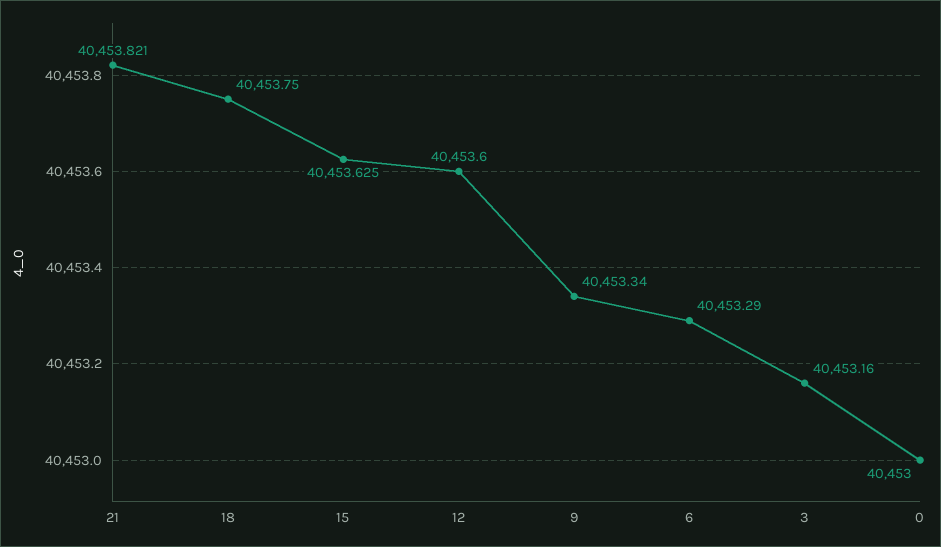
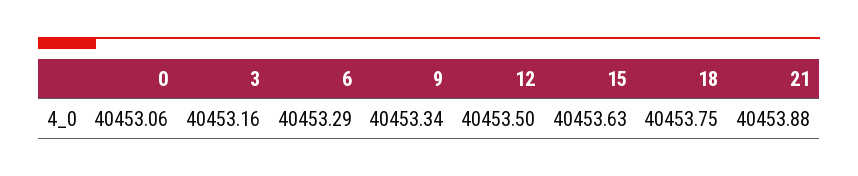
  {
-   "21": 40453.821,
+   "21": 40453.88,
    "18": 40453.75,
    "15": 40453.625,
-   "12": 40453.6,
+   "12": 40453.5,
    "9": 40453.34,
    "6": 40453.29,
    "3": 40453.16,
-   "0": 40453
+   "0": 40453.06
  }

